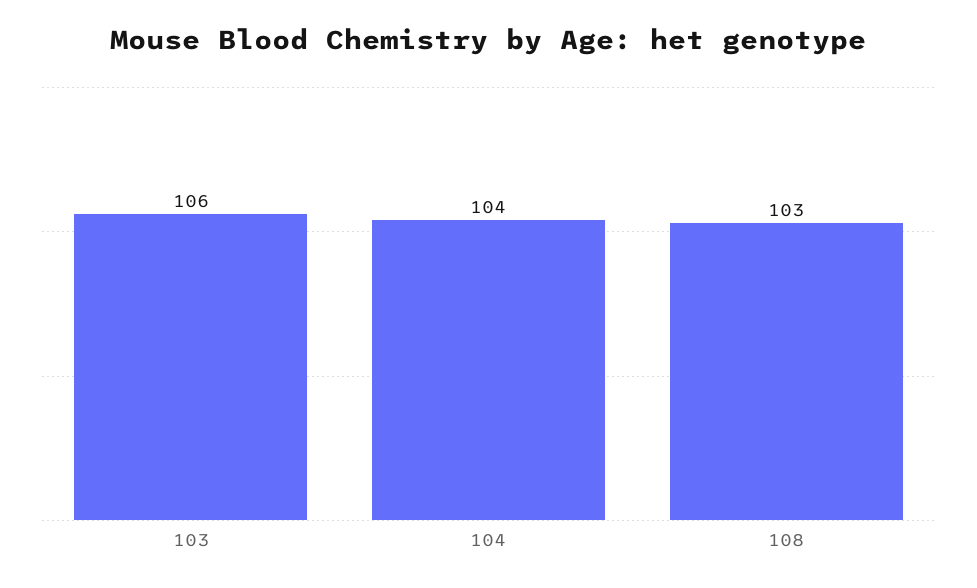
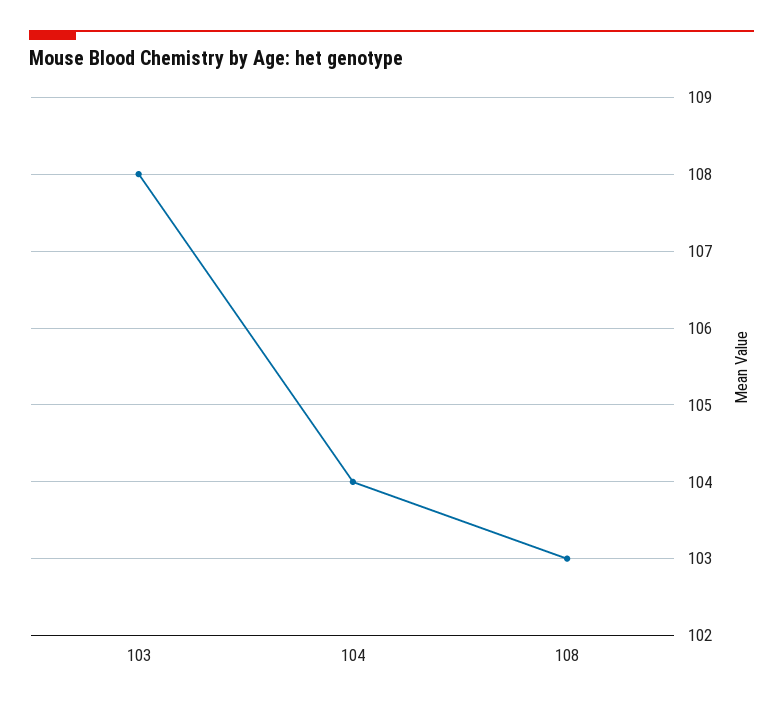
  {
-   "103": 106,
+   "103": 108,
    "104": 104,
    "108": 103
  }

